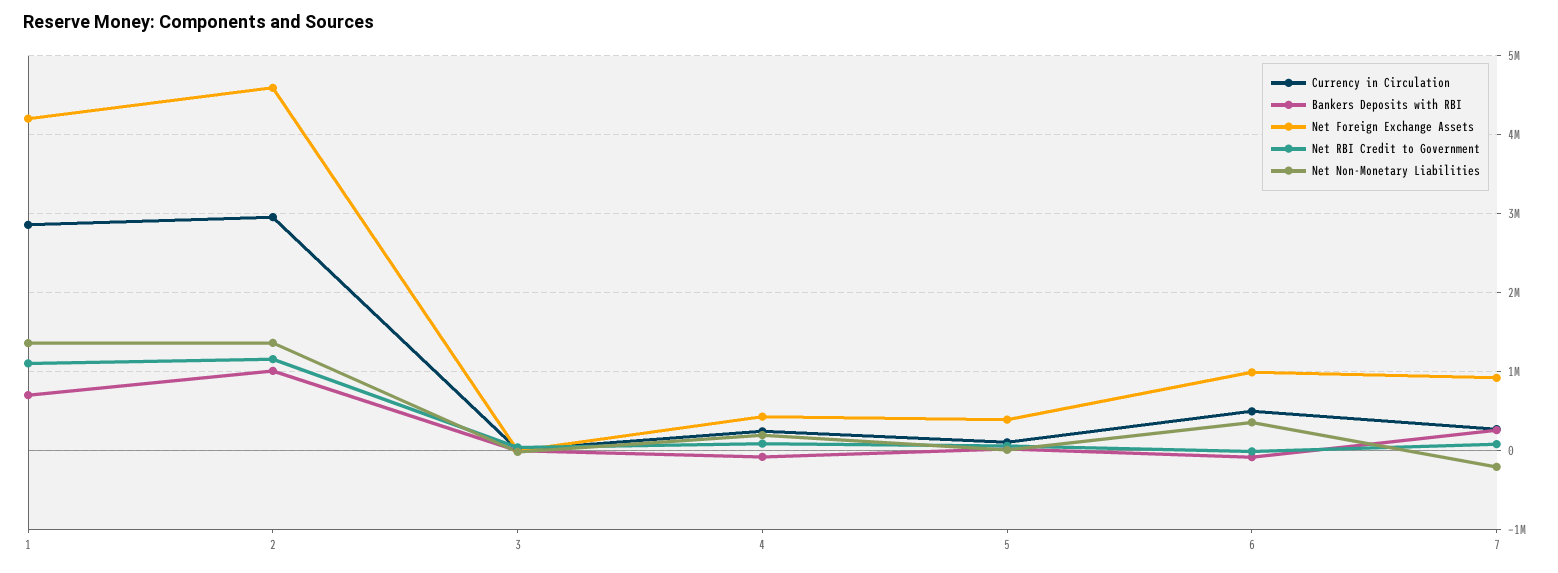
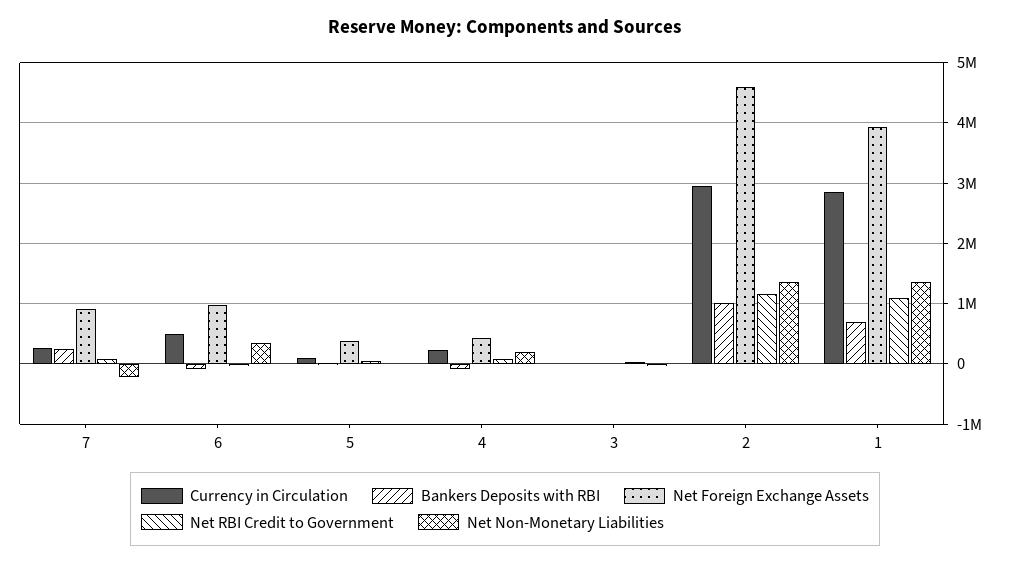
  {
    "Currency in Circulation": {
      "1": 2900000,
      "2": 3000000,
      "3": 0,
      "4": 200000,
      "5": 100000,
      "6": 500000,
      "7": 300000
    },
    "Bankers Deposits with RBI": {
      "1": 700000,
      "2": 1000000,
      "3": 0,
      "4": -100000,
      "5": 0,
      "6": -100000,
      "7": 300000
    },
    "Net Foreign Exchange Assets": {
-     "1": 4200000,
+     "1": 3900000,
      "2": 4600000,
      "3": 0,
      "4": 400000,
      "5": 400000,
      "6": 1000000,
      "7": 900000
    },
    "Net RBI Credit to Government": {
      "1": 1100000,
      "2": 1200000,
      "3": 0,
      "4": 100000,
      "5": 100000,
      "6": 0,
      "7": 100000
    },
    "Net Non-Monetary Liabilities": {
      "1": 1400000,
      "2": 1400000,
      "3": 0,
      "4": 200000,
      "5": 0,
      "6": 400000,
      "7": -200000
    }
  }

